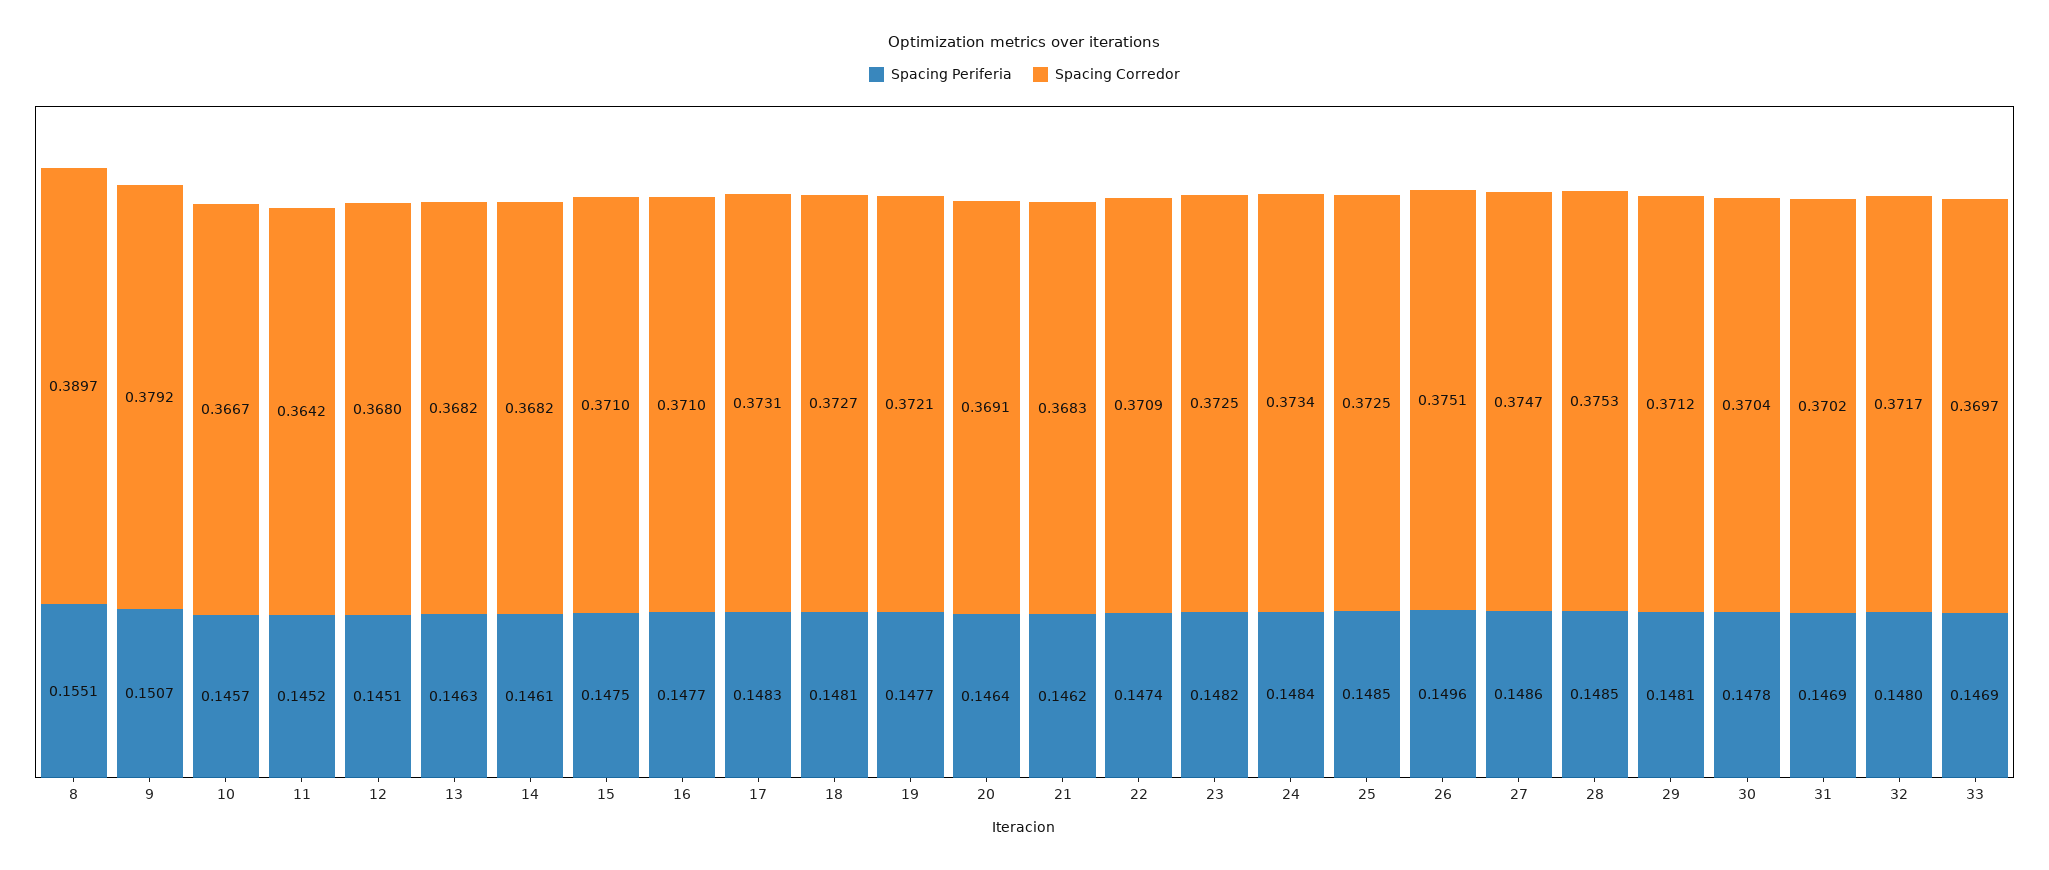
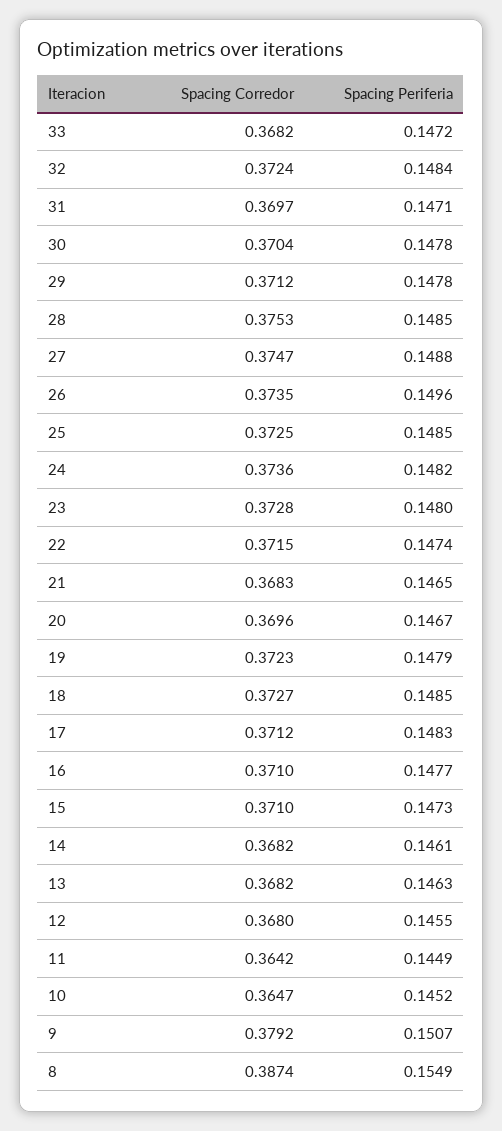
  {
    "Spacing Periferia": {
-     "8": 0.1551,
+     "8": 0.1549,
      "9": 0.1507,
-     "10": 0.1457,
+     "10": 0.1452,
-     "11": 0.1452,
+     "11": 0.1449,
-     "12": 0.1451,
+     "12": 0.1455,
      "13": 0.1463,
      "14": 0.1461,
-     "15": 0.1475,
+     "15": 0.1473,
      "16": 0.1477,
      "17": 0.1483,
-     "18": 0.1481,
+     "18": 0.1485,
-     "19": 0.1477,
+     "19": 0.1479,
-     "20": 0.1464,
+     "20": 0.1467,
-     "21": 0.1462,
+     "21": 0.1465,
      "22": 0.1474,
-     "23": 0.1482,
+     "23": 0.148,
-     "24": 0.1484,
+     "24": 0.1482,
      "25": 0.1485,
      "26": 0.1496,
-     "27": 0.1486,
+     "27": 0.1488,
      "28": 0.1485,
-     "29": 0.1481,
+     "29": 0.1478,
      "30": 0.1478,
-     "31": 0.1469,
+     "31": 0.1471,
-     "32": 0.148,
+     "32": 0.1484,
-     "33": 0.1469
+     "33": 0.1472
    },
    "Spacing Corredor": {
-     "8": 0.3897,
+     "8": 0.3874,
      "9": 0.3792,
-     "10": 0.3667,
+     "10": 0.3647,
      "11": 0.3642,
      "12": 0.368,
      "13": 0.3682,
      "14": 0.3682,
      "15": 0.371,
      "16": 0.371,
-     "17": 0.3731,
+     "17": 0.3712,
      "18": 0.3727,
-     "19": 0.3721,
+     "19": 0.3723,
-     "20": 0.3691,
+     "20": 0.3696,
      "21": 0.3683,
-     "22": 0.3709,
+     "22": 0.3715,
-     "23": 0.3725,
+     "23": 0.3728,
-     "24": 0.3734,
+     "24": 0.3736,
      "25": 0.3725,
-     "26": 0.3751,
+     "26": 0.3735,
      "27": 0.3747,
      "28": 0.3753,
      "29": 0.3712,
      "30": 0.3704,
-     "31": 0.3702,
+     "31": 0.3697,
-     "32": 0.3717,
+     "32": 0.3724,
-     "33": 0.3697
+     "33": 0.3682
    }
  }

